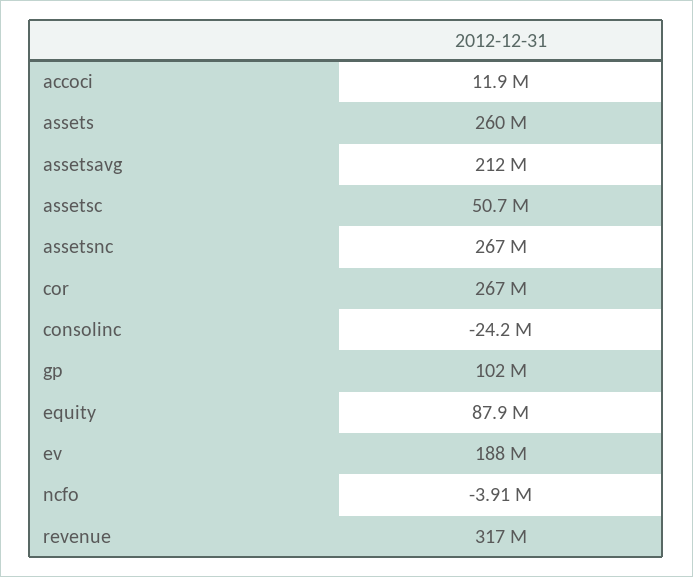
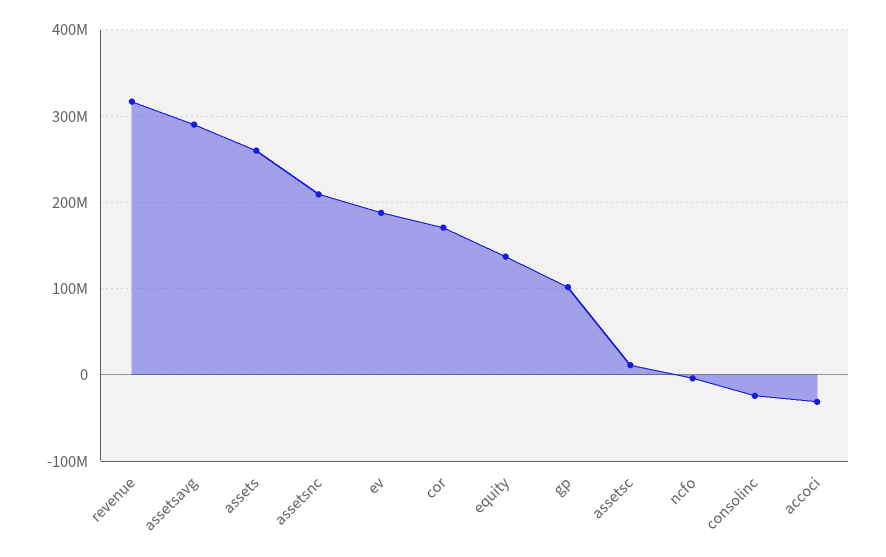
  {
-   "accoci": 11900000,
+   "accoci": -30000000,
    "assets": 260000000,
-   "assetsavg": 212000000,
+   "assetsavg": 290000000,
-   "assetsc": 50700000,
+   "assetsc": 10000000,
-   "assetsnc": 267000000,
+   "assetsnc": 210000000,
-   "cor": 267000000,
+   "cor": 170000000,
    "consolinc": -24200000,
    "gp": 102000000,
-   "equity": 87900000,
+   "equity": 140000000,
    "ev": 188000000,
    "ncfo": -3910000,
    "revenue": 317000000
  }

